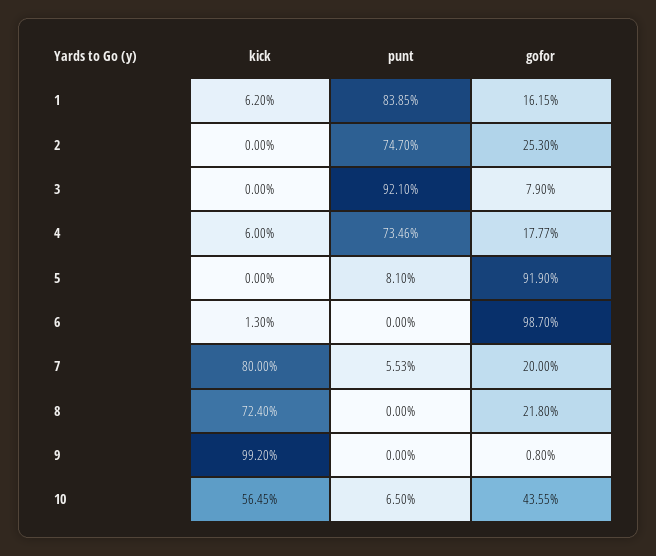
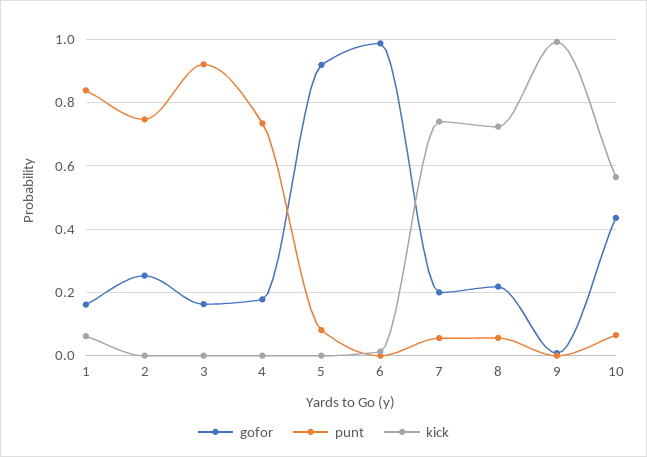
  {
    "kick": {
      "1": 0.062,
      "2": 0,
      "3": 0,
-     "4": 0.06,
+     "4": 0,
      "5": 0,
      "6": 0.013,
-     "7": 0.8,
+     "7": 0.74,
      "8": 0.724,
      "9": 0.992,
      "10": 0.5645
    },
    "punt": {
      "1": 0.8385,
      "2": 0.747,
      "3": 0.921,
      "4": 0.7346,
      "5": 0.081,
      "6": 0,
      "7": 0.0553,
-     "8": 0,
+     "8": 0.06,
      "9": 0,
      "10": 0.065
    },
    "gofor": {
      "1": 0.1615,
      "2": 0.253,
-     "3": 0.079,
+     "3": 0.16,
      "4": 0.1777,
      "5": 0.919,
      "6": 0.987,
      "7": 0.2,
      "8": 0.218,
      "9": 0.008,
      "10": 0.4355
    }
  }

